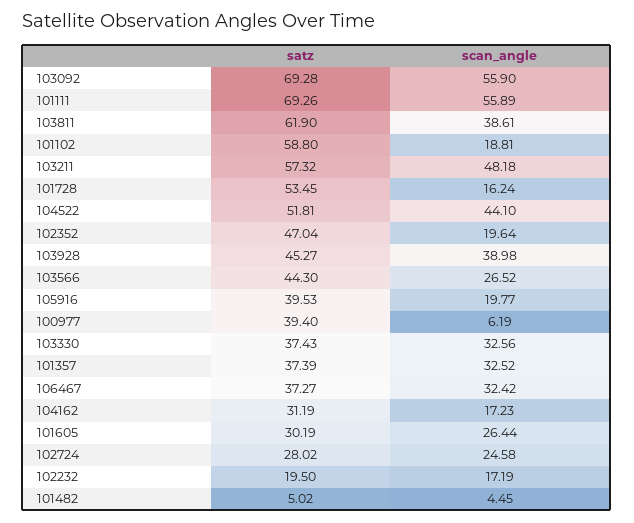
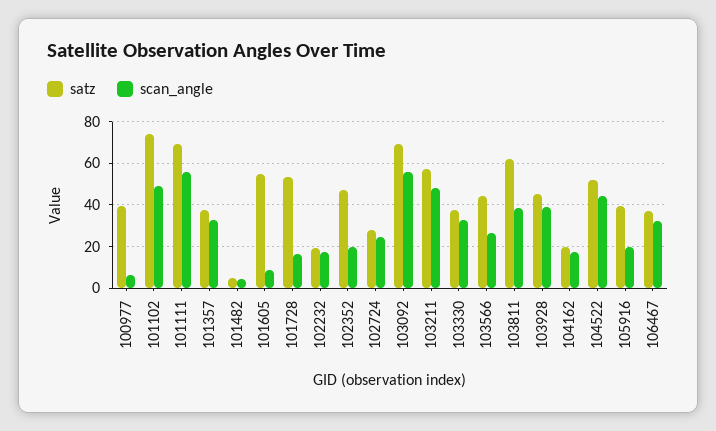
  {
    "satz": {
      "103092": 69.28,
      "101111": 69.26,
      "103811": 61.9,
-     "101102": 58.8,
+     "101102": 75,
      "103211": 57.32,
      "101728": 53.45,
      "104522": 51.81,
      "102352": 47.04,
      "103928": 45.27,
      "103566": 44.3,
      "105916": 39.53,
      "100977": 39.4,
      "103330": 37.43,
      "101357": 37.39,
      "106467": 37.27,
-     "104162": 31.19,
+     "104162": 20,
-     "101605": 30.19,
+     "101605": 55,
      "102724": 28.02,
      "102232": 19.5,
      "101482": 5.02
    },
    "scan_angle": {
      "103092": 55.9,
      "101111": 55.89,
      "103811": 38.61,
-     "101102": 18.81,
+     "101102": 50,
      "103211": 48.18,
      "101728": 16.24,
      "104522": 44.1,
      "102352": 19.64,
      "103928": 38.98,
      "103566": 26.52,
      "105916": 19.77,
      "100977": 6.19,
      "103330": 32.56,
      "101357": 32.52,
      "106467": 32.42,
      "104162": 17.23,
-     "101605": 26.44,
+     "101605": 10,
      "102724": 24.58,
      "102232": 17.19,
      "101482": 4.45
    }
  }

